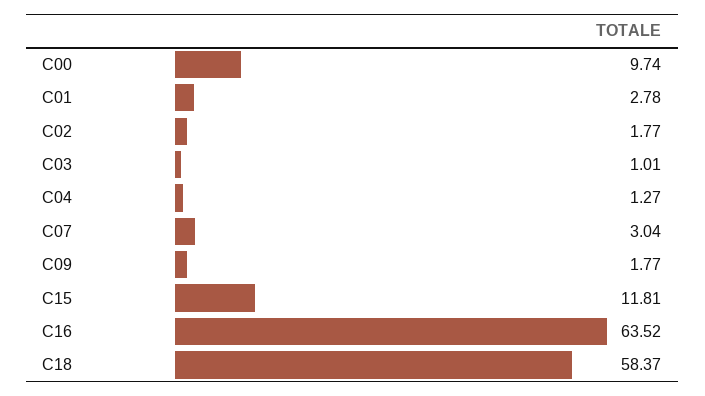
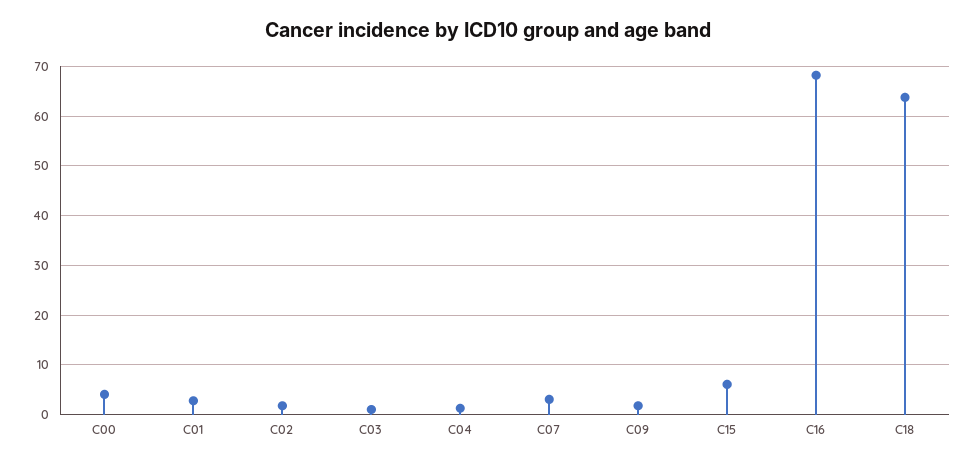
  {
-   "C00": 9.74,
+   "C00": 4,
    "C01": 2.78,
    "C02": 1.77,
    "C03": 1.01,
    "C04": 1.27,
    "C07": 3.04,
    "C09": 1.77,
-   "C15": 11.81,
+   "C15": 6,
-   "C16": 63.52,
+   "C16": 68,
-   "C18": 58.37
+   "C18": 64
  }

